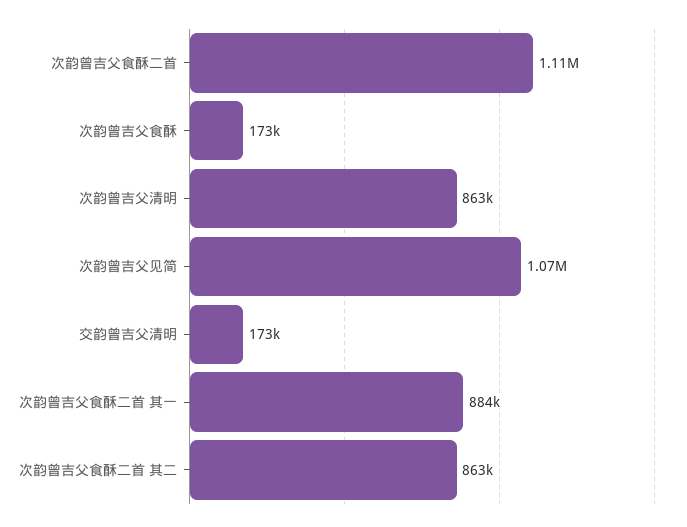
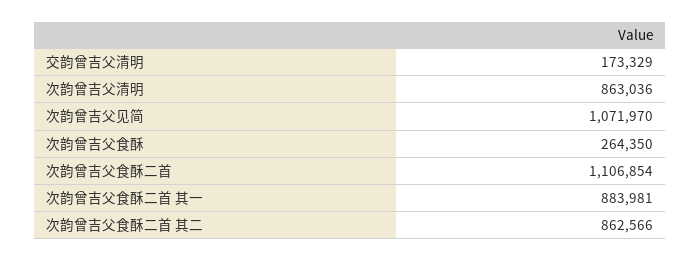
  {
    "次韵曾吉父食酥二首": 1106854,
-   "次韵曾吉父食酥": 173000,
+   "次韵曾吉父食酥": 264350,
    "次韵曾吉父清明": 863036,
    "次韵曾吉父见简": 1071970,
    "交韵曾吉父清明": 173329,
    "次韵曾吉父食酥二首 其一": 883981,
    "次韵曾吉父食酥二首 其二": 862566
  }

